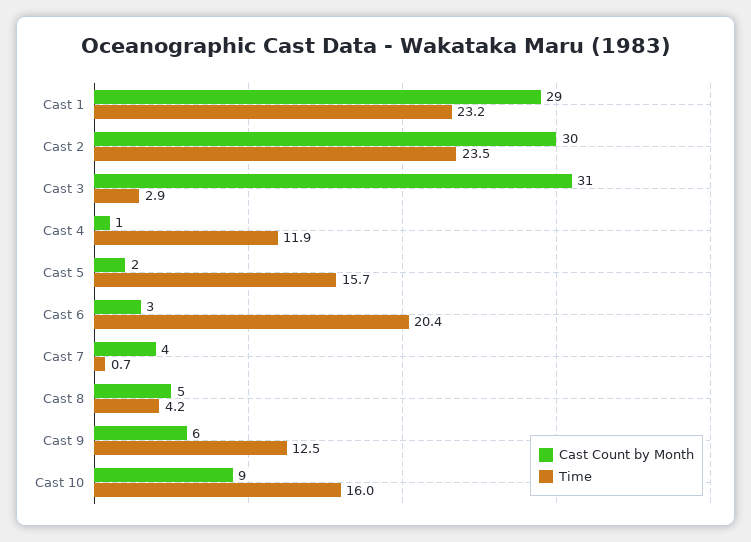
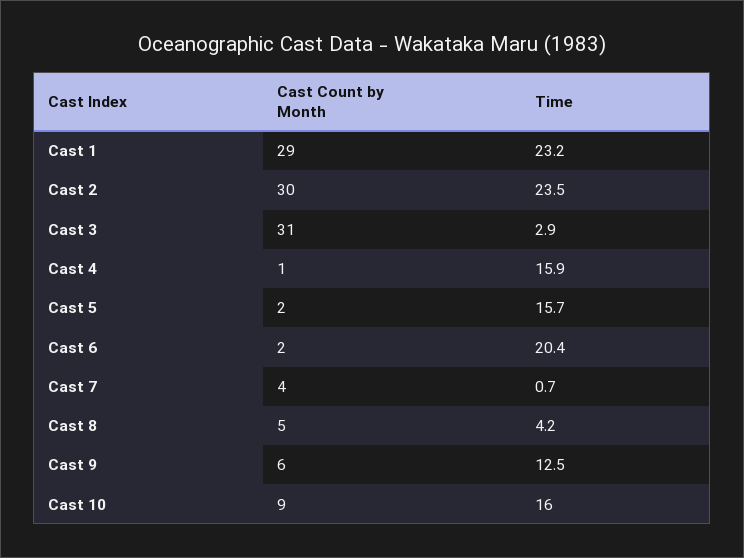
  {
    "Cast Count by Month": {
      "Cast 1": 29,
      "Cast 2": 30,
      "Cast 3": 31,
      "Cast 4": 1,
      "Cast 5": 2,
-     "Cast 6": 3,
+     "Cast 6": 2,
      "Cast 7": 4,
      "Cast 8": 5,
      "Cast 9": 6,
      "Cast 10": 9
    },
    "Time": {
      "Cast 1": 23.2,
      "Cast 2": 23.5,
      "Cast 3": 2.9,
-     "Cast 4": 11.9,
+     "Cast 4": 15.9,
      "Cast 5": 15.7,
      "Cast 6": 20.4,
      "Cast 7": 0.7,
      "Cast 8": 4.2,
      "Cast 9": 12.5,
      "Cast 10": 16
    }
  }

